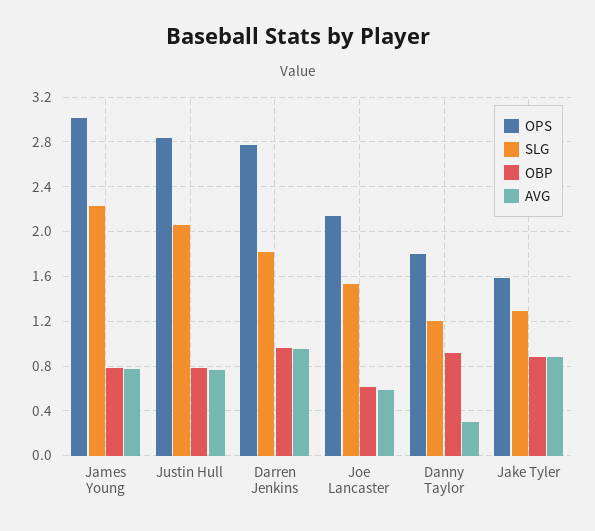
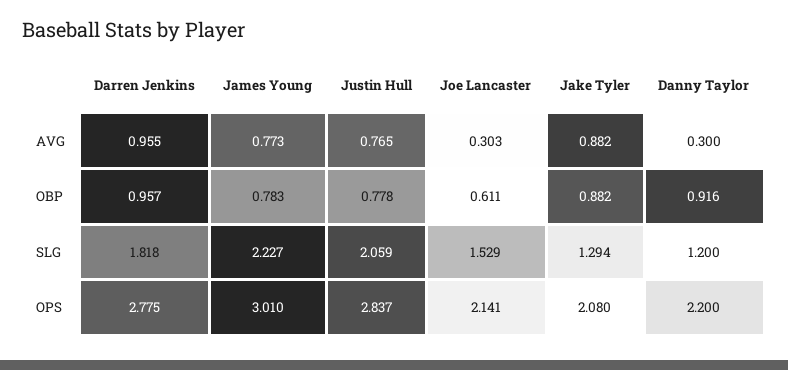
  {
    "OPS": {
      "James Young": 3.01,
      "Justin Hull": 2.837,
      "Darren Jenkins": 2.775,
      "Joe Lancaster": 2.141,
-     "Danny Taylor": 1.8,
+     "Danny Taylor": 2.2,
-     "Jake Tyler": 1.6
+     "Jake Tyler": 2.08
    },
    "SLG": {
      "James Young": 2.227,
      "Justin Hull": 2.059,
      "Darren Jenkins": 1.818,
      "Joe Lancaster": 1.529,
      "Danny Taylor": 1.2,
      "Jake Tyler": 1.294
    },
    "OBP": {
      "James Young": 0.783,
      "Justin Hull": 0.778,
      "Darren Jenkins": 0.957,
      "Joe Lancaster": 0.611,
      "Danny Taylor": 0.916,
      "Jake Tyler": 0.882
    },
    "AVG": {
      "James Young": 0.773,
      "Justin Hull": 0.765,
      "Darren Jenkins": 0.955,
-     "Joe Lancaster": 0.6,
+     "Joe Lancaster": 0.303,
      "Danny Taylor": 0.3,
      "Jake Tyler": 0.882
    }
  }

